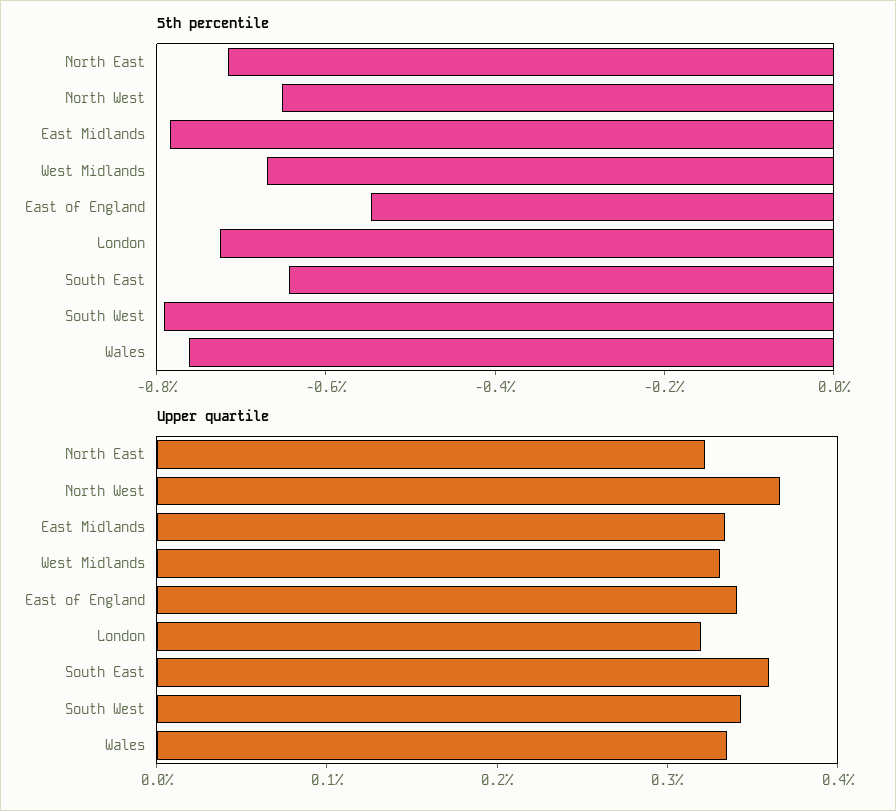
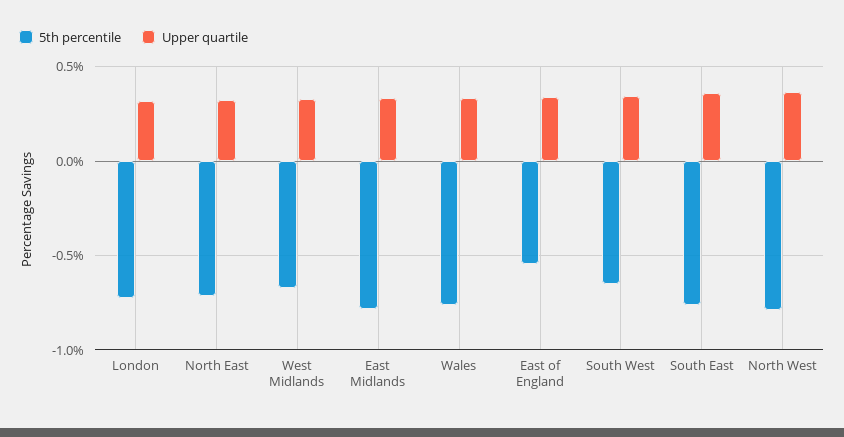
  {
    "5th percentile": {
      "North East": -0.7,
-     "North West": -0.65,
+     "North West": -0.8,
      "East Midlands": -0.8,
      "West Midlands": -0.65,
      "East of England": -0.55,
      "London": -0.75,
-     "South East": -0.65,
+     "South East": -0.75,
-     "South West": -0.8,
+     "South West": -0.65,
      "Wales": -0.75
    },
    "Upper quartile": {
      "North East": 0.32,
      "North West": 0.36,
      "East Midlands": 0.34,
      "West Midlands": 0.34,
      "East of England": 0.34,
      "London": 0.32,
      "South East": 0.36,
      "South West": 0.34,
      "Wales": 0.34
    }
  }

